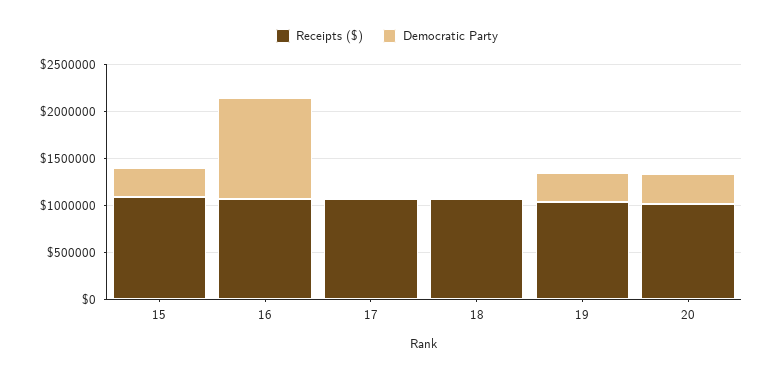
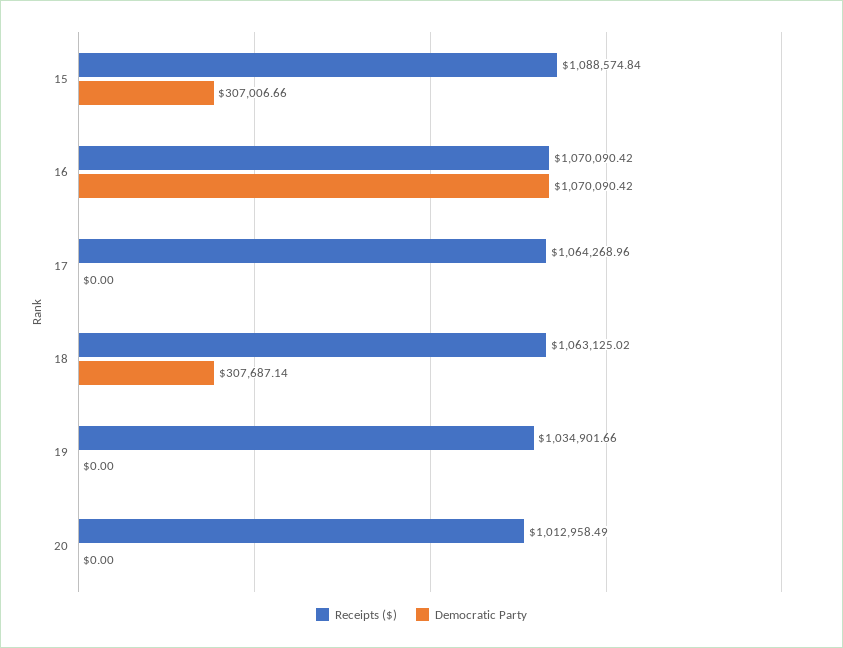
  {
    "Receipts ($)": {
      "15": 1088574.84,
      "16": 1070090.42,
      "17": 1064268.96,
      "18": 1063125.02,
      "19": 1034901.66,
      "20": 1012958.49
    },
    "Democratic Party": {
      "15": 307006.66,
      "16": 1070090.42,
      "17": 0,
-     "18": 0,
+     "18": 307687.14,
-     "19": 300000,
+     "19": 0,
-     "20": 300000
+     "20": 0
    }
  }

